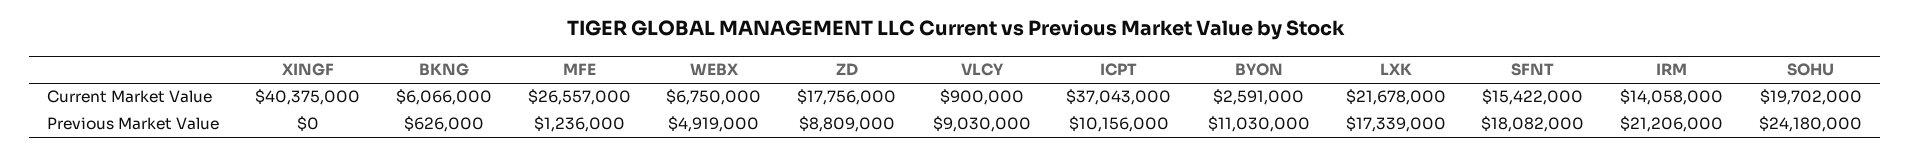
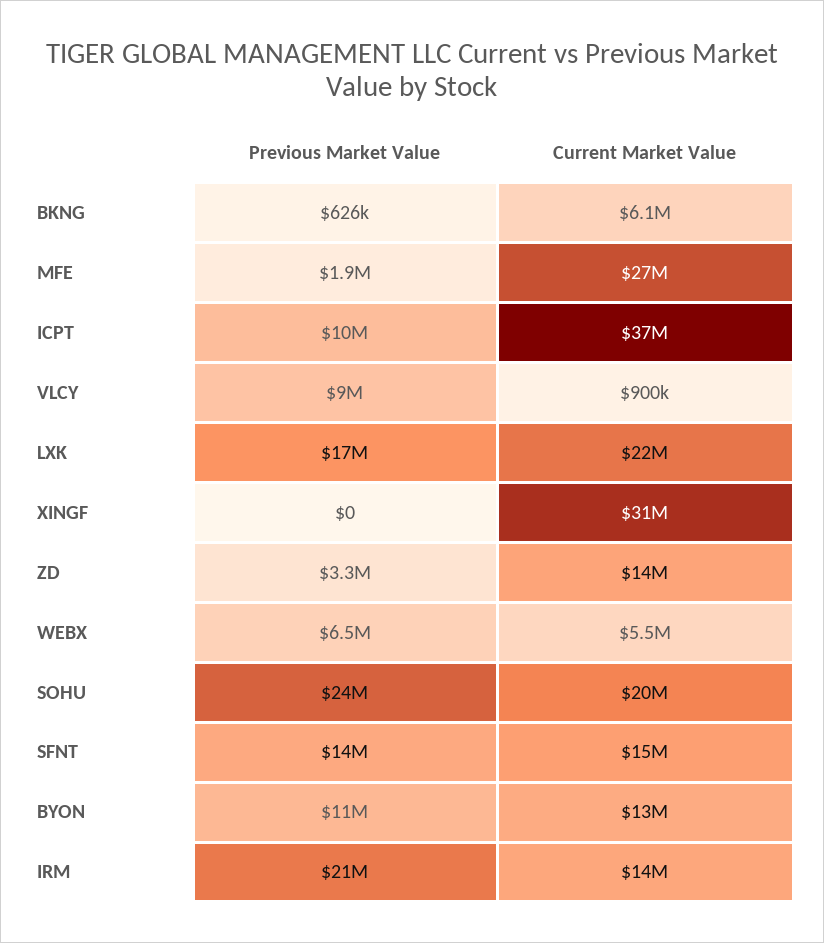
  {
    "XINGF": {
-     "Current Market Value": 40375000,
+     "Current Market Value": 31000000,
      "Previous Market Value": 0
    },
    "BKNG": {
      "Current Market Value": 6066000,
      "Previous Market Value": 626000
    },
    "MFE": {
      "Current Market Value": 26557000,
-     "Previous Market Value": 1236000
+     "Previous Market Value": 1900000
    },
    "WEBX": {
-     "Current Market Value": 6750000,
+     "Current Market Value": 5500000,
-     "Previous Market Value": 4919000
+     "Previous Market Value": 6500000
    },
    "ZD": {
-     "Current Market Value": 17756000,
+     "Current Market Value": 14000000,
-     "Previous Market Value": 8809000
+     "Previous Market Value": 3300000
    },
    "VLCY": {
      "Current Market Value": 900000,
      "Previous Market Value": 9030000
    },
    "ICPT": {
      "Current Market Value": 37043000,
      "Previous Market Value": 10156000
    },
    "BYON": {
-     "Current Market Value": 2591000,
+     "Current Market Value": 13000000,
      "Previous Market Value": 11030000
    },
    "LXK": {
      "Current Market Value": 21678000,
      "Previous Market Value": 17339000
    },
    "SFNT": {
      "Current Market Value": 15422000,
-     "Previous Market Value": 18082000
+     "Previous Market Value": 14000000
    },
    "IRM": {
      "Current Market Value": 14058000,
      "Previous Market Value": 21206000
    },
    "SOHU": {
      "Current Market Value": 19702000,
      "Previous Market Value": 24180000
    }
  }

